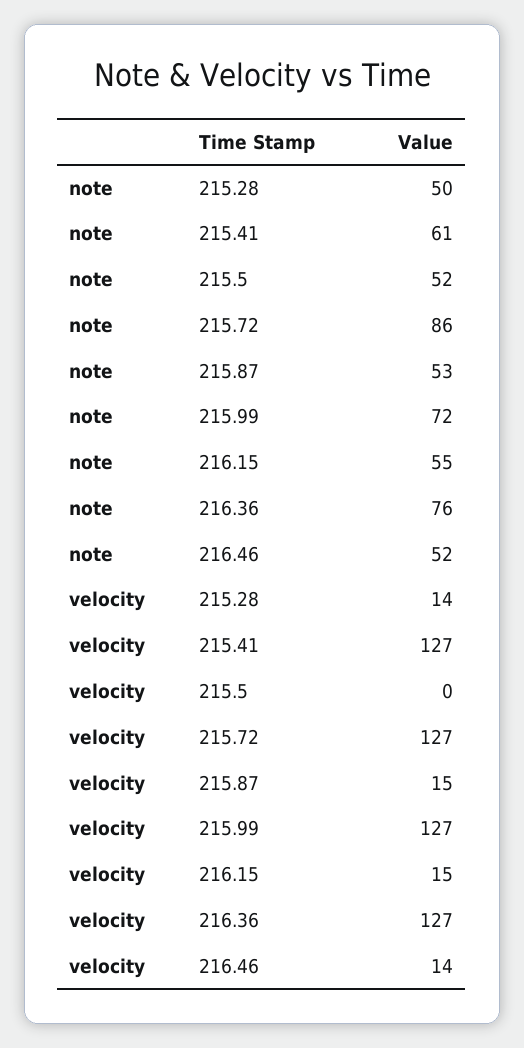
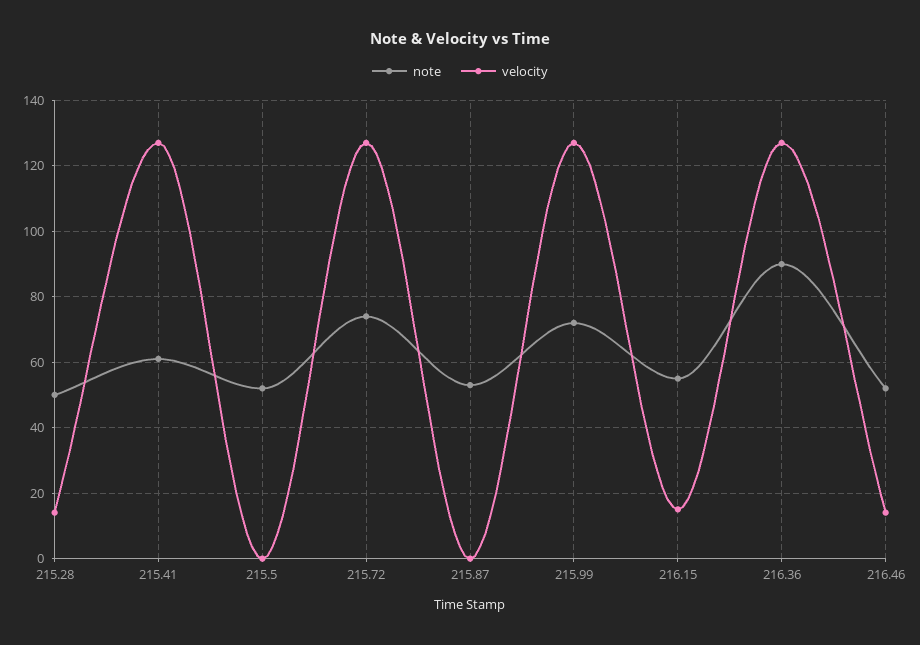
  {
    "note": {
      "215.28": 50,
      "215.41": 61,
      "215.5": 52,
-     "215.72": 86,
+     "215.72": 75,
      "215.87": 53,
      "215.99": 72,
      "216.15": 55,
-     "216.36": 76,
+     "216.36": 90,
      "216.46": 52
    },
    "velocity": {
      "215.28": 14,
      "215.41": 127,
      "215.5": 0,
      "215.72": 127,
-     "215.87": 15,
+     "215.87": 0,
      "215.99": 127,
      "216.15": 15,
      "216.36": 127,
      "216.46": 14
    }
  }

